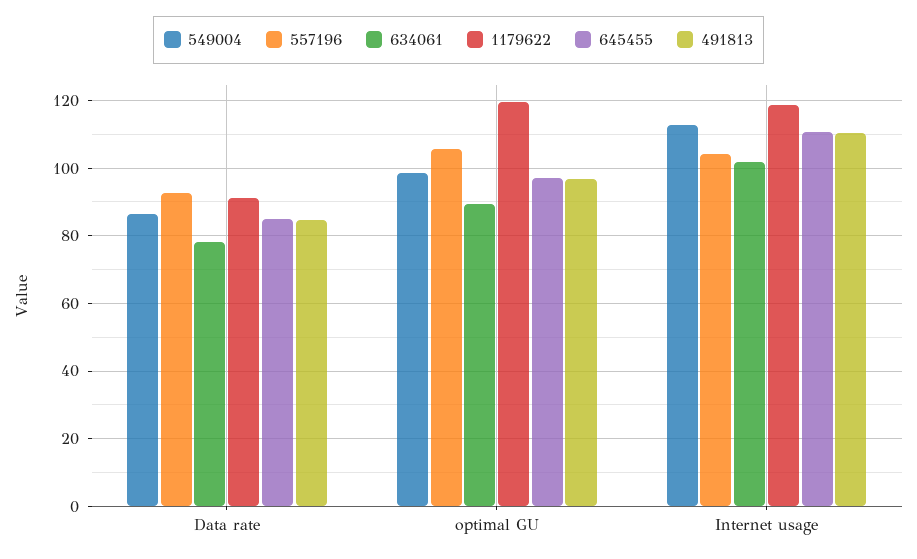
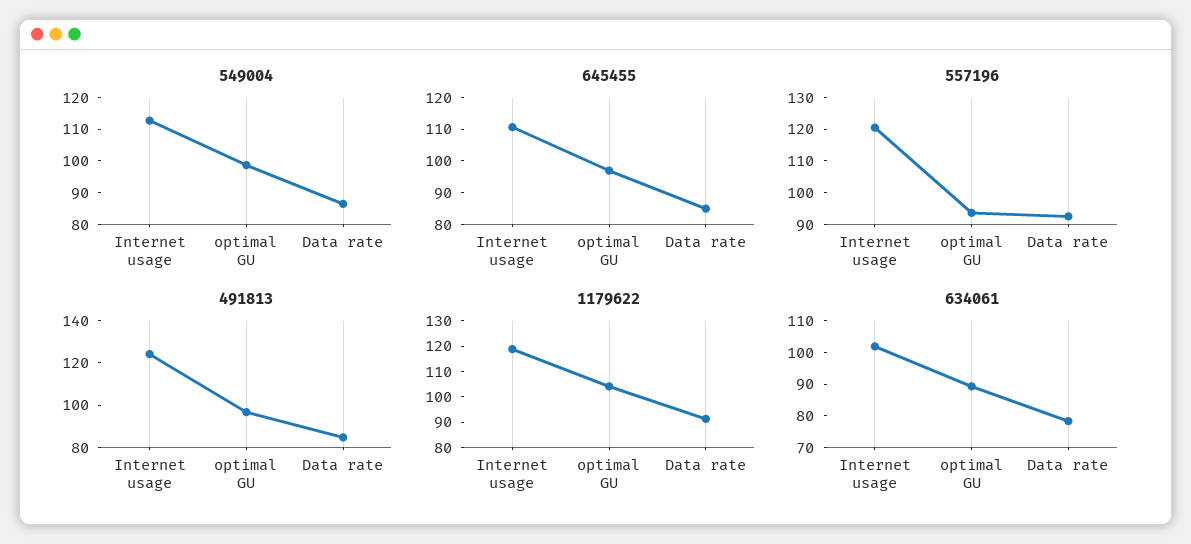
  {
    "549004": {
      "Data rate": 86,
      "optimal GU": 98,
      "Internet usage": 112
    },
    "557196": {
      "Data rate": 92,
-     "optimal GU": 106,
+     "optimal GU": 95,
-     "Internet usage": 104
+     "Internet usage": 120
    },
    "634061": {
      "Data rate": 78,
      "optimal GU": 90,
      "Internet usage": 102
    },
    "1179622": {
      "Data rate": 92,
-     "optimal GU": 120,
+     "optimal GU": 105,
      "Internet usage": 118
    },
    "645455": {
      "Data rate": 86,
      "optimal GU": 98,
      "Internet usage": 110
    },
    "491813": {
      "Data rate": 84,
      "optimal GU": 96,
-     "Internet usage": 110
+     "Internet usage": 125
    }
  }

